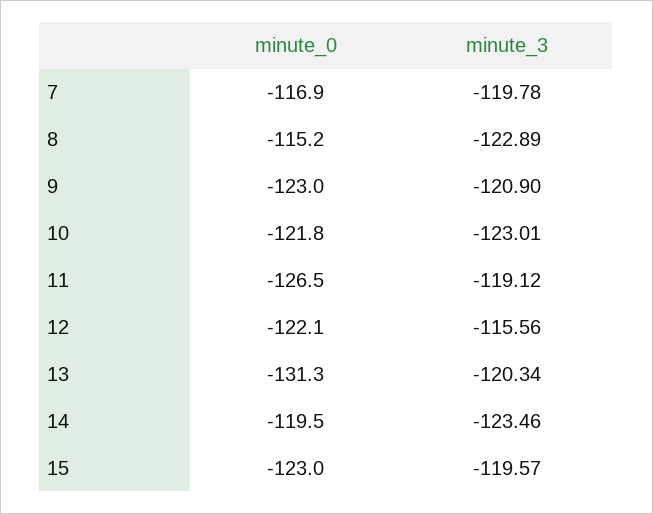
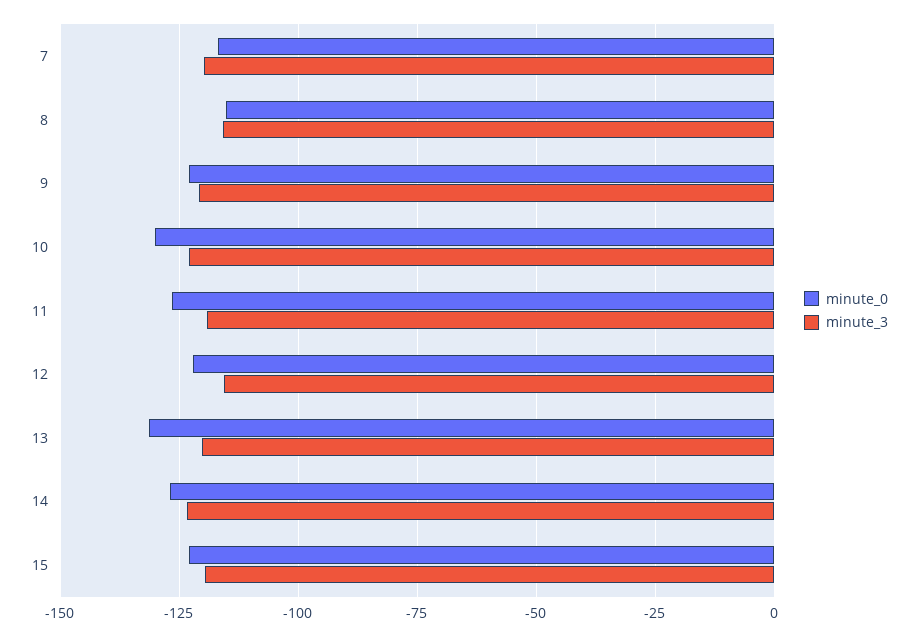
  {
    "minute_0": {
      "7": -116.9,
      "8": -115.2,
      "9": -123,
-     "10": -121.8,
+     "10": -130,
      "11": -126.5,
      "12": -122.1,
      "13": -131.3,
-     "14": -119.5,
+     "14": -127.5,
      "15": -123
    },
    "minute_3": {
      "7": -119.78,
-     "8": -122.89,
+     "8": -115,
      "9": -120.9,
      "10": -123.01,
      "11": -119.12,
      "12": -115.56,
      "13": -120.34,
      "14": -123.46,
      "15": -119.57
    }
  }

